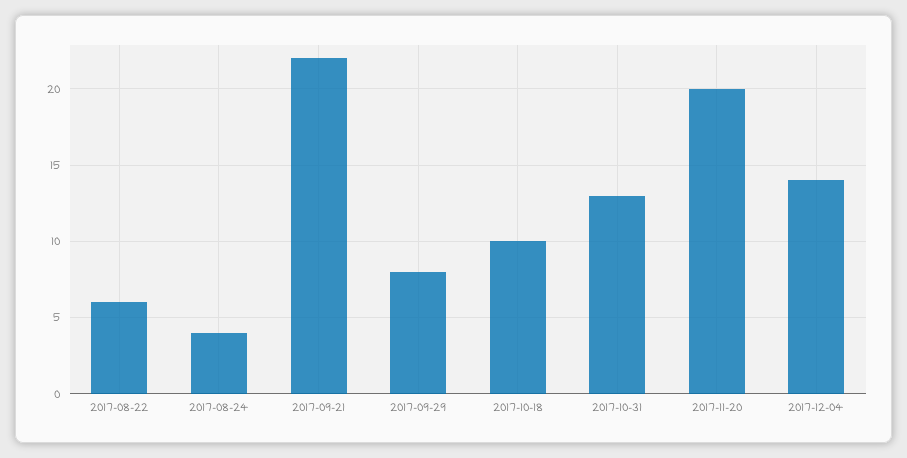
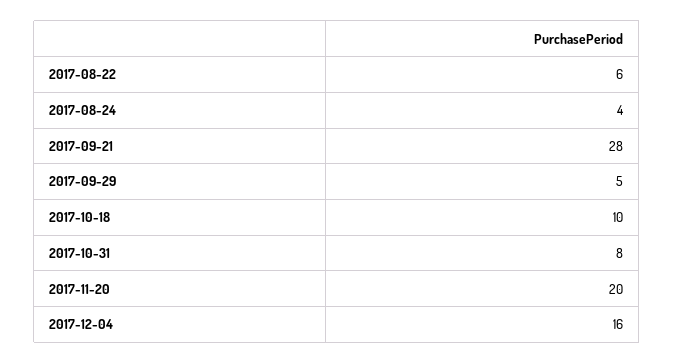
  {
    "2017-08-22": 6,
    "2017-08-24": 4,
-   "2017-09-21": 22,
+   "2017-09-21": 28,
-   "2017-09-29": 8,
+   "2017-09-29": 5,
    "2017-10-18": 10,
-   "2017-10-31": 13,
+   "2017-10-31": 8,
    "2017-11-20": 20,
-   "2017-12-04": 14
+   "2017-12-04": 16
  }

